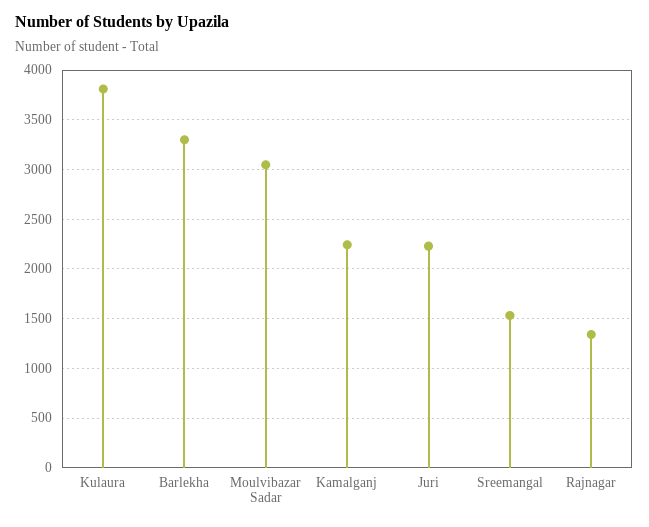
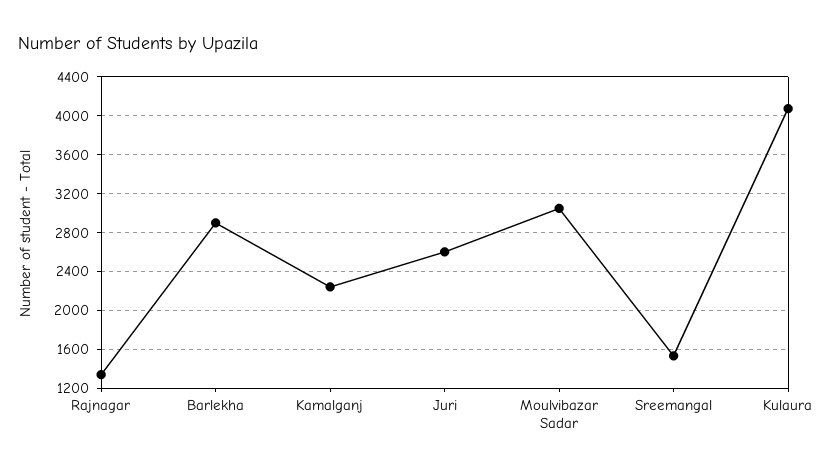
  {
-   "Kulaura": 3800,
+   "Kulaura": 4100,
-   "Barlekha": 3300,
+   "Barlekha": 2900,
    "Moulvibazar Sadar": 3000,
    "Kamalganj": 2200,
-   "Juri": 2200,
+   "Juri": 2600,
    "Sreemangal": 1500,
    "Rajnagar": 1300
  }

